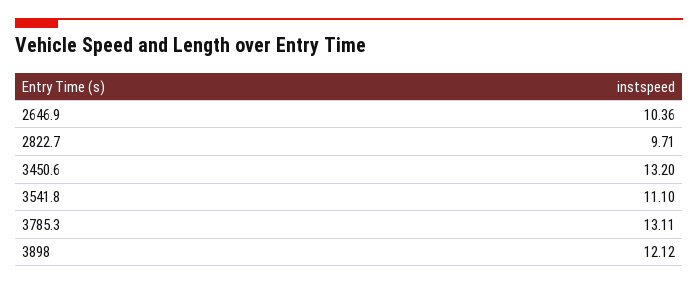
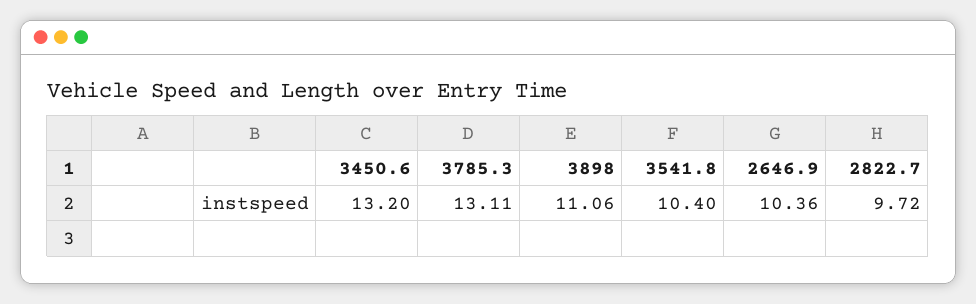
  {
    "2646.9": 10.36,
-   "2822.7": 9.71,
+   "2822.7": 9.72,
    "3450.6": 13.2,
-   "3541.8": 11.1,
+   "3541.8": 10.4,
    "3785.3": 13.11,
-   "3898": 12.12
+   "3898": 11.06
  }

